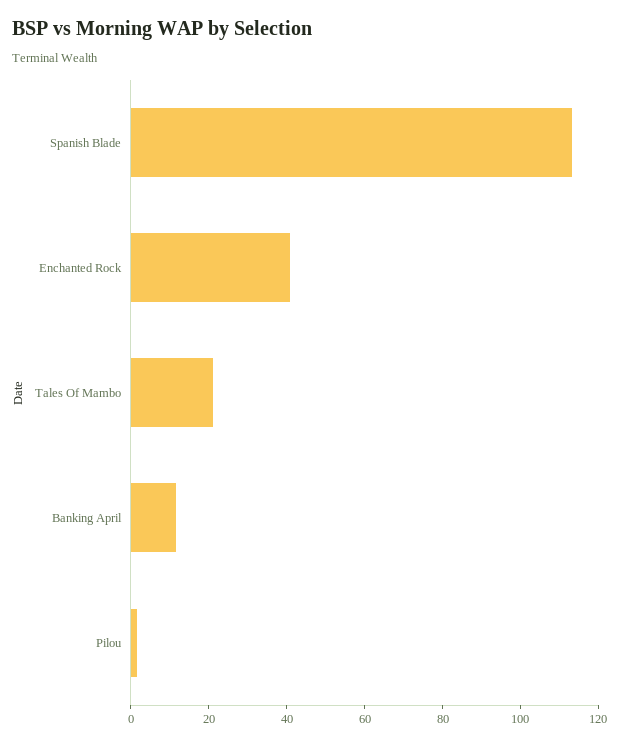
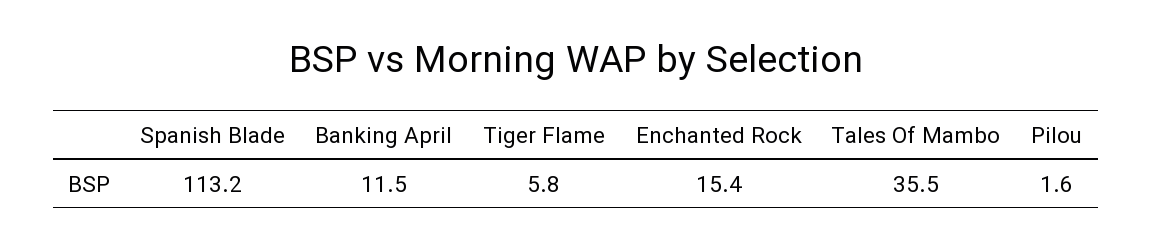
  {
    "Spanish Blade": 113.2,
-   "Enchanted Rock": 40,
+   "Enchanted Rock": 15.4,
-   "Tales Of Mambo": 20,
+   "Tales Of Mambo": 35.5,
    "Banking April": 11.5,
-   "Pilou": 1.6
+   "Pilou": 1.6,
+   "Tiger Flame": 5.8
  }

